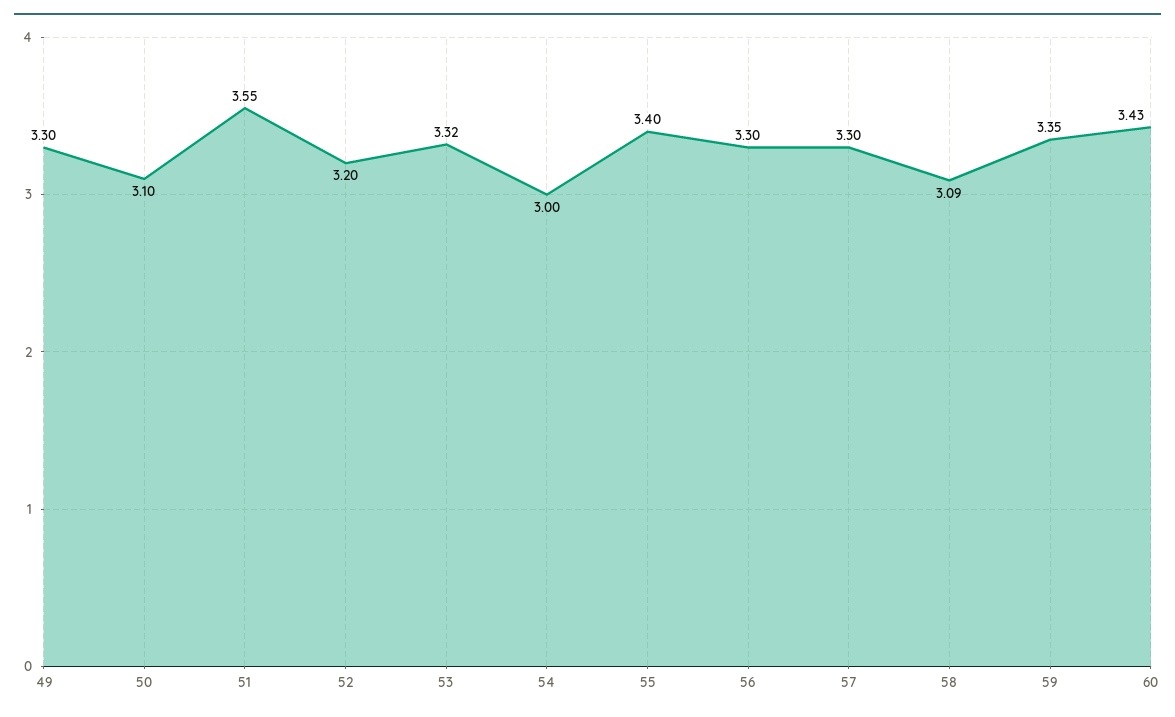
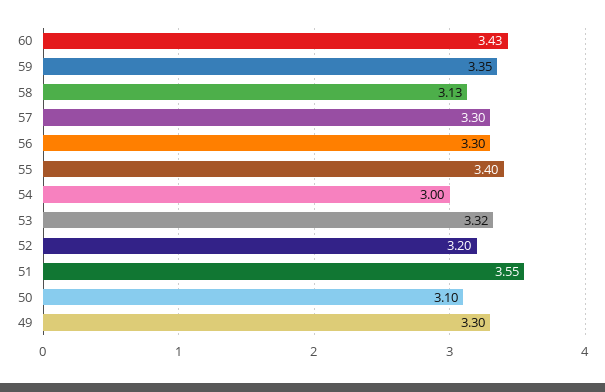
  {
    "49": 3.3,
    "50": 3.1,
    "51": 3.55,
    "52": 3.2,
    "53": 3.32,
    "54": 3,
    "55": 3.4,
    "56": 3.3,
    "57": 3.3,
-   "58": 3.09,
+   "58": 3.13,
    "59": 3.35,
    "60": 3.43
  }

